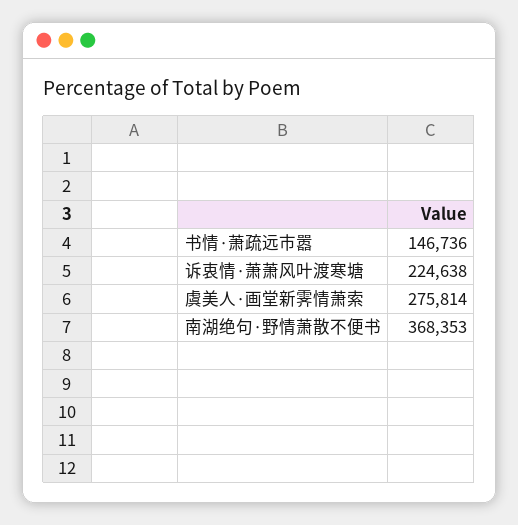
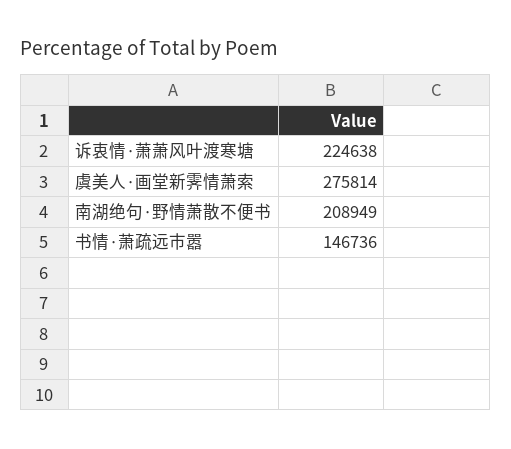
  {
    "书情·萧疏远市嚣": 146736,
    "诉衷情·萧萧风叶渡寒塘": 224638,
    "虞美人·画堂新霁情萧索": 275814,
-   "南湖绝句·野情萧散不便书": 368353
+   "南湖绝句·野情萧散不便书": 208949
  }

